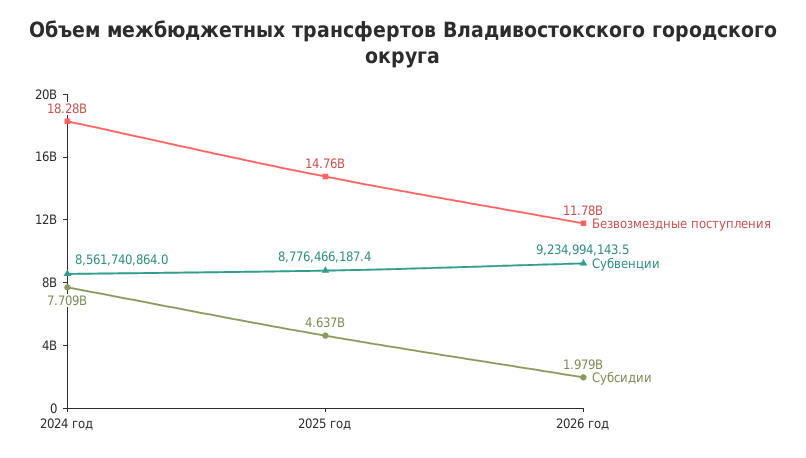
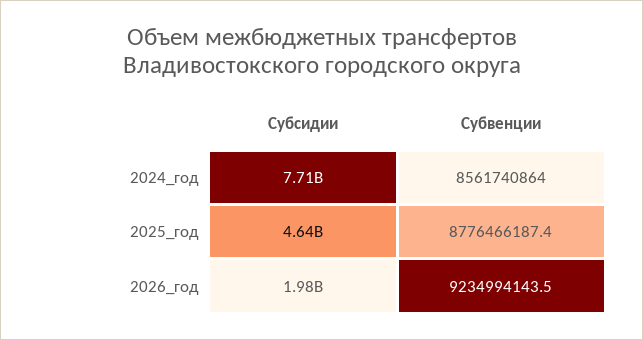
  {
-   "Безвозмездные поступления": {
-     "2024 год": 18280000000,
-     "2025 год": 14760000000,
-     "2026 год": 11780000000
-   },
    "Субвенции": {
      "2024 год": 8561740864,
      "2025 год": 8776466187.4,
      "2026 год": 9234994143.5
    },
    "Субсидии": {
      "2024 год": 7709000000,
      "2025 год": 4637000000,
      "2026 год": 1979000000
    }
  }

